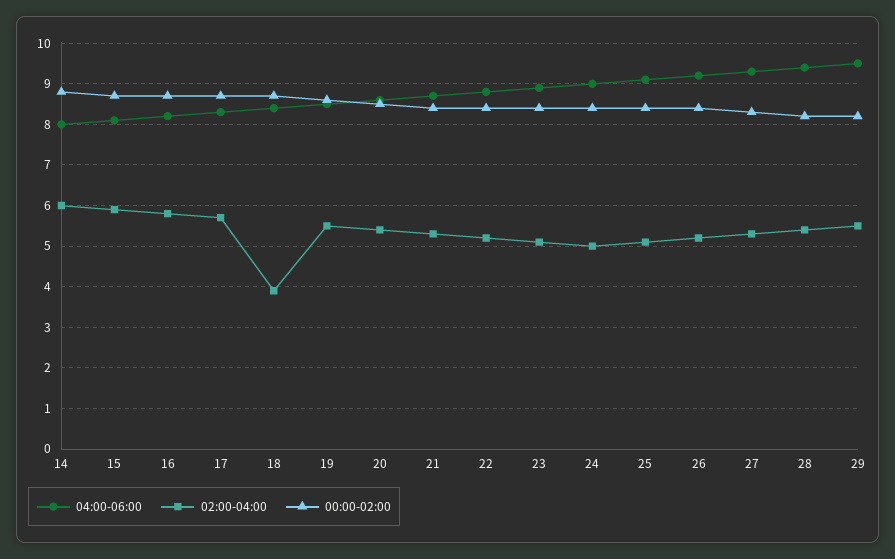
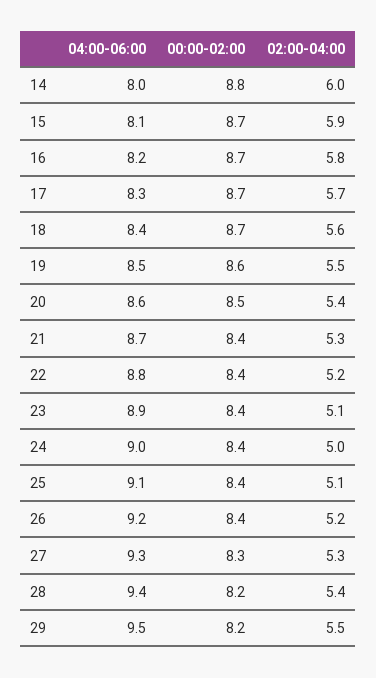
  {
    "04:00-06:00": {
      "14": 8,
      "15": 8.1,
      "16": 8.2,
      "17": 8.3,
      "18": 8.4,
      "19": 8.5,
      "20": 8.6,
      "21": 8.7,
      "22": 8.8,
      "23": 8.9,
      "24": 9,
      "25": 9.1,
      "26": 9.2,
      "27": 9.3,
      "28": 9.4,
      "29": 9.5
    },
    "02:00-04:00": {
      "14": 6,
      "15": 5.9,
      "16": 5.8,
      "17": 5.7,
-     "18": 4,
+     "18": 5.6,
      "19": 5.5,
      "20": 5.4,
      "21": 5.3,
      "22": 5.2,
      "23": 5.1,
      "24": 5,
      "25": 5.1,
      "26": 5.2,
      "27": 5.3,
      "28": 5.4,
      "29": 5.5
    },
    "00:00-02:00": {
      "14": 8.8,
      "15": 8.7,
      "16": 8.7,
      "17": 8.7,
      "18": 8.7,
      "19": 8.6,
      "20": 8.5,
      "21": 8.4,
      "22": 8.4,
      "23": 8.4,
      "24": 8.4,
      "25": 8.4,
      "26": 8.4,
      "27": 8.3,
      "28": 8.2,
      "29": 8.2
    }
  }

